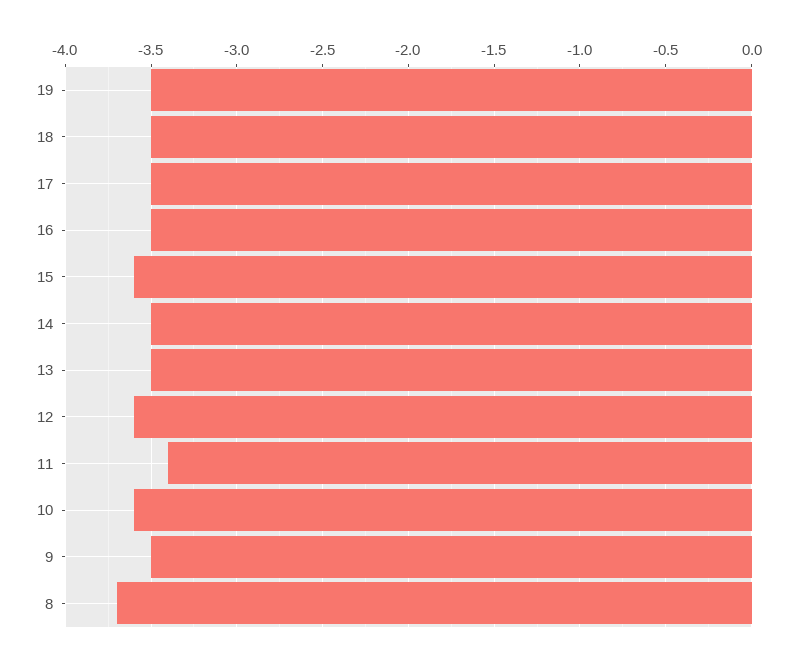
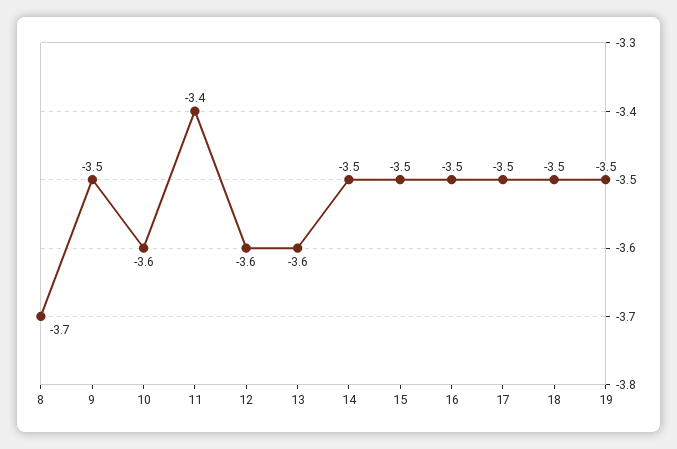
  {
    "19": -3.5,
    "18": -3.5,
    "17": -3.5,
    "16": -3.5,
-   "15": -3.6,
+   "15": -3.5,
    "14": -3.5,
-   "13": -3.5,
+   "13": -3.6,
    "12": -3.6,
    "11": -3.4,
    "10": -3.6,
    "9": -3.5,
    "8": -3.7
  }

